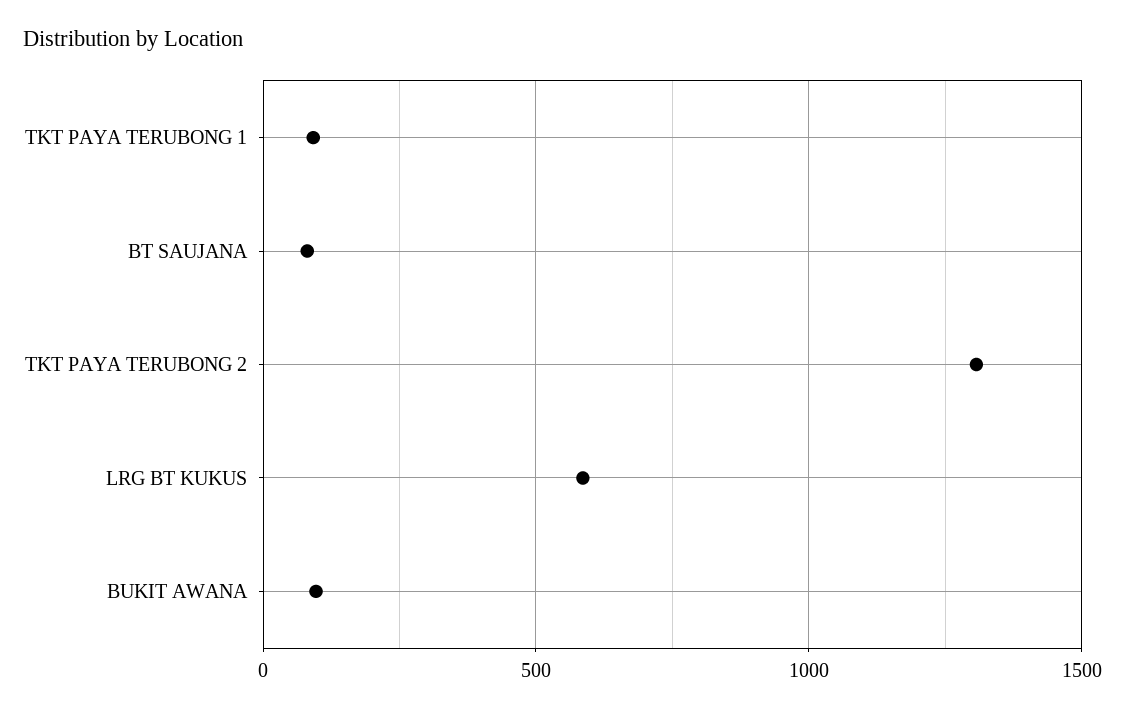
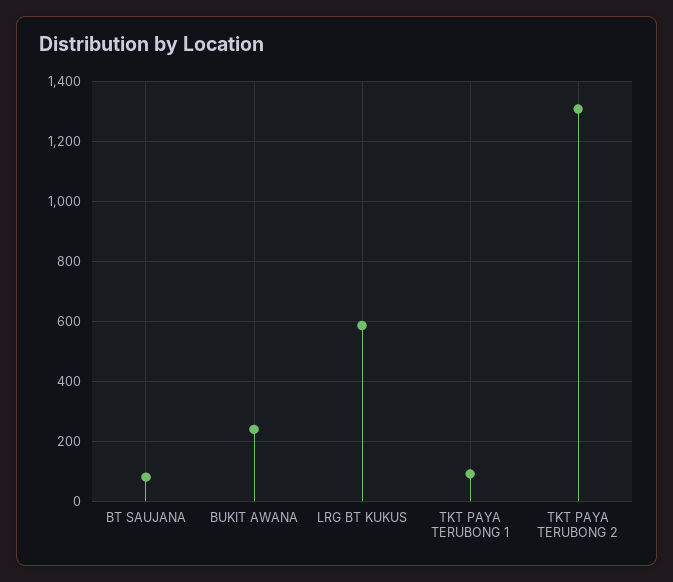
  {
    "TKT PAYA TERUBONG 1": 100,
    "BT SAUJANA": 80,
    "TKT PAYA TERUBONG 2": 1300,
    "LRG BT KUKUS": 580,
-   "BUKIT AWANA": 100
+   "BUKIT AWANA": 240
  }

